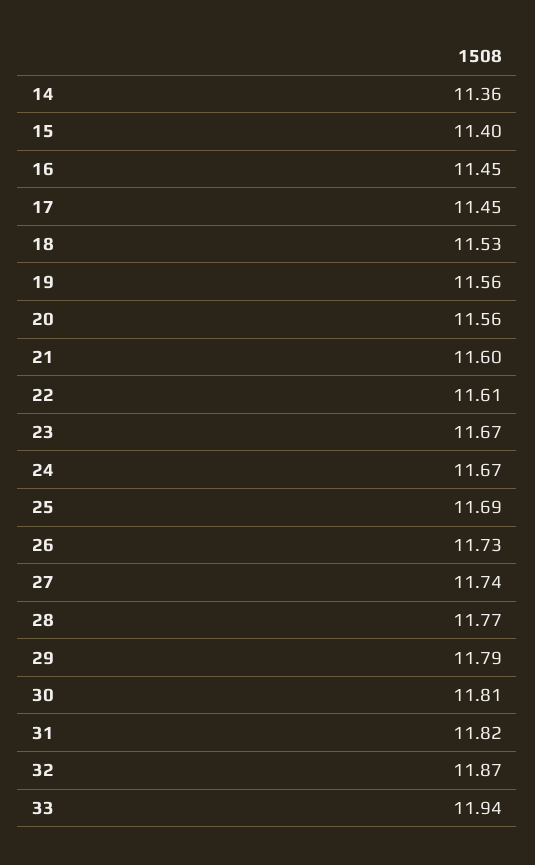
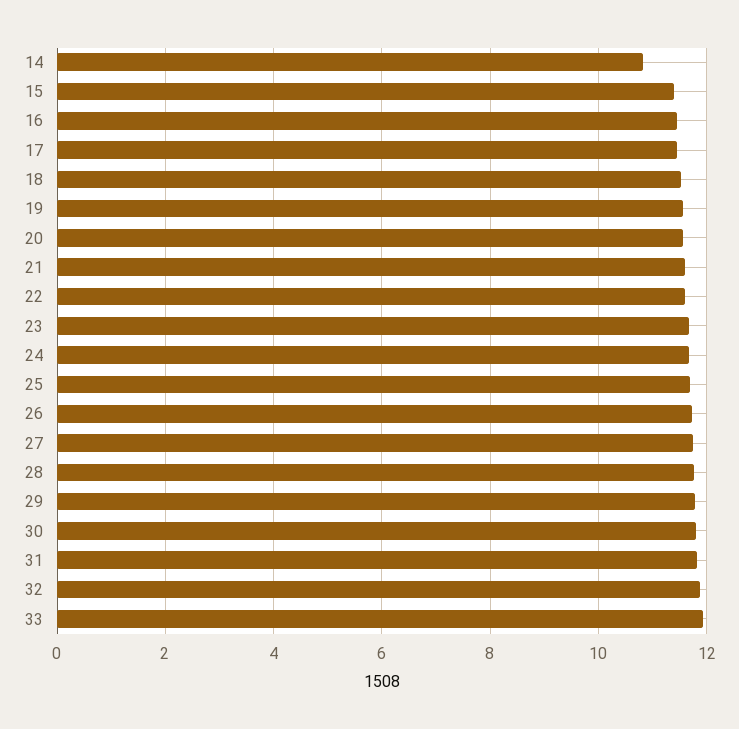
  {
-   "14": 11.36,
+   "14": 10.8,
    "15": 11.4,
    "16": 11.45,
    "17": 11.45,
    "18": 11.53,
    "19": 11.56,
    "20": 11.56,
    "21": 11.6,
    "22": 11.61,
    "23": 11.67,
    "24": 11.67,
    "25": 11.69,
    "26": 11.73,
    "27": 11.74,
    "28": 11.77,
    "29": 11.79,
    "30": 11.81,
    "31": 11.82,
    "32": 11.87,
    "33": 11.94
  }

